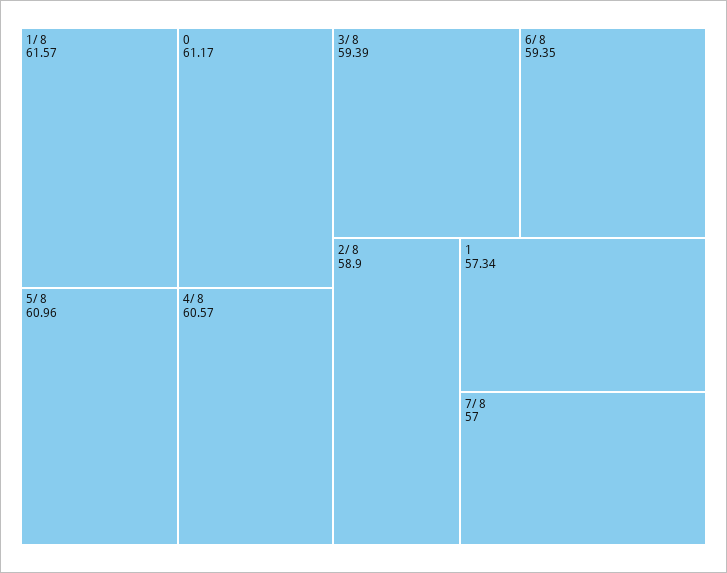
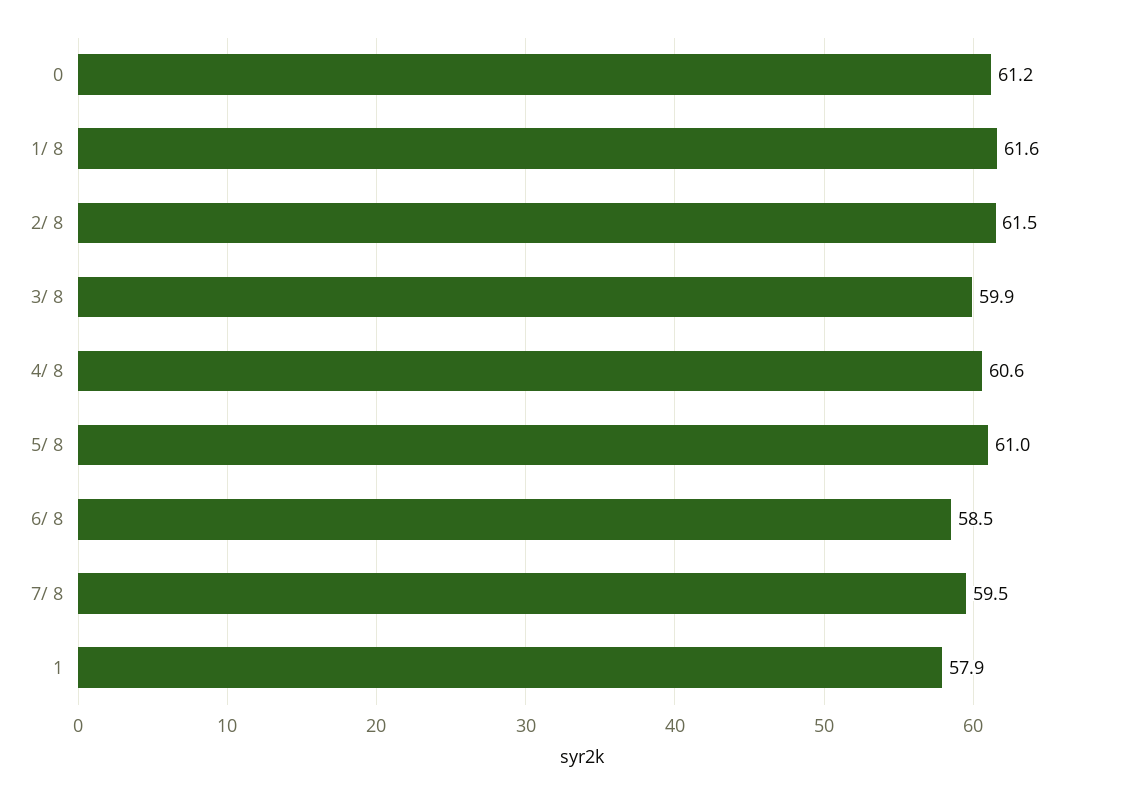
  {
    "1/ 8": 61.57,
    "0": 61.17,
    "5/ 8": 60.96,
    "4/ 8": 60.57,
-   "3/ 8": 59.39,
+   "3/ 8": 59.9,
-   "6/ 8": 59.35,
+   "6/ 8": 58.5,
-   "2/ 8": 58.9,
+   "2/ 8": 61.5,
-   "1": 57.34,
+   "1": 57.9,
-   "7/ 8": 57
+   "7/ 8": 59.5
  }

